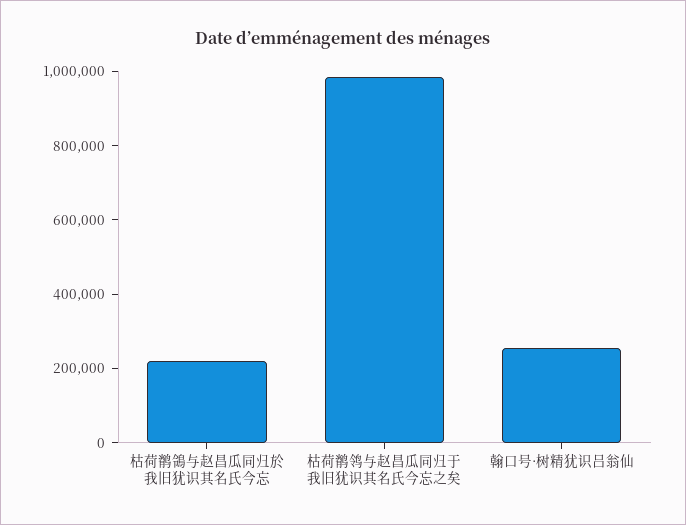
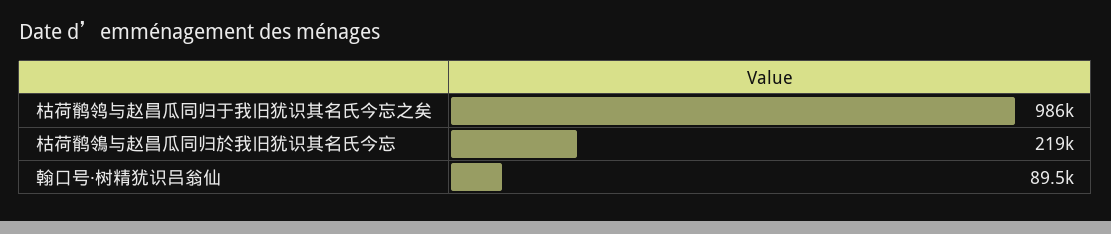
  {
    "枯荷鹡鴒与赵昌瓜同归於我旧犹识其名氏今忘": 219000,
    "枯荷鹡鸰与赵昌瓜同归于我旧犹识其名氏今忘之矣": 986000,
-   "翰口号·树精犹识吕翁仙": 250000
+   "翰口号·树精犹识吕翁仙": 89500
  }

